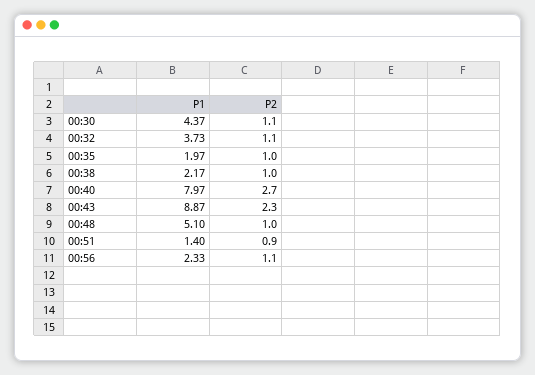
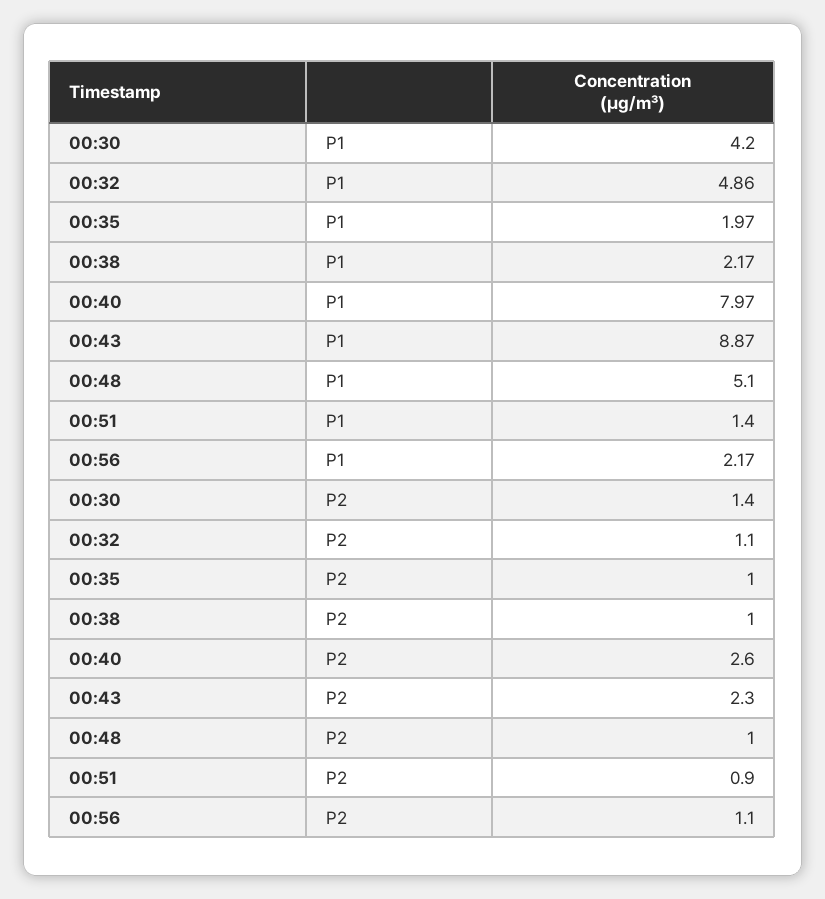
  {
    "P1": {
-     "00:30": 4.37,
+     "00:30": 4.2,
-     "00:32": 3.73,
+     "00:32": 4.86,
      "00:35": 1.97,
      "00:38": 2.17,
      "00:40": 7.97,
      "00:43": 8.87,
      "00:48": 5.1,
      "00:51": 1.4,
-     "00:56": 2.33
+     "00:56": 2.17
    },
    "P2": {
-     "00:30": 1.1,
+     "00:30": 1.4,
      "00:32": 1.1,
      "00:35": 1,
      "00:38": 1,
-     "00:40": 2.7,
+     "00:40": 2.6,
      "00:43": 2.3,
      "00:48": 1,
      "00:51": 0.9,
      "00:56": 1.1
    }
  }

